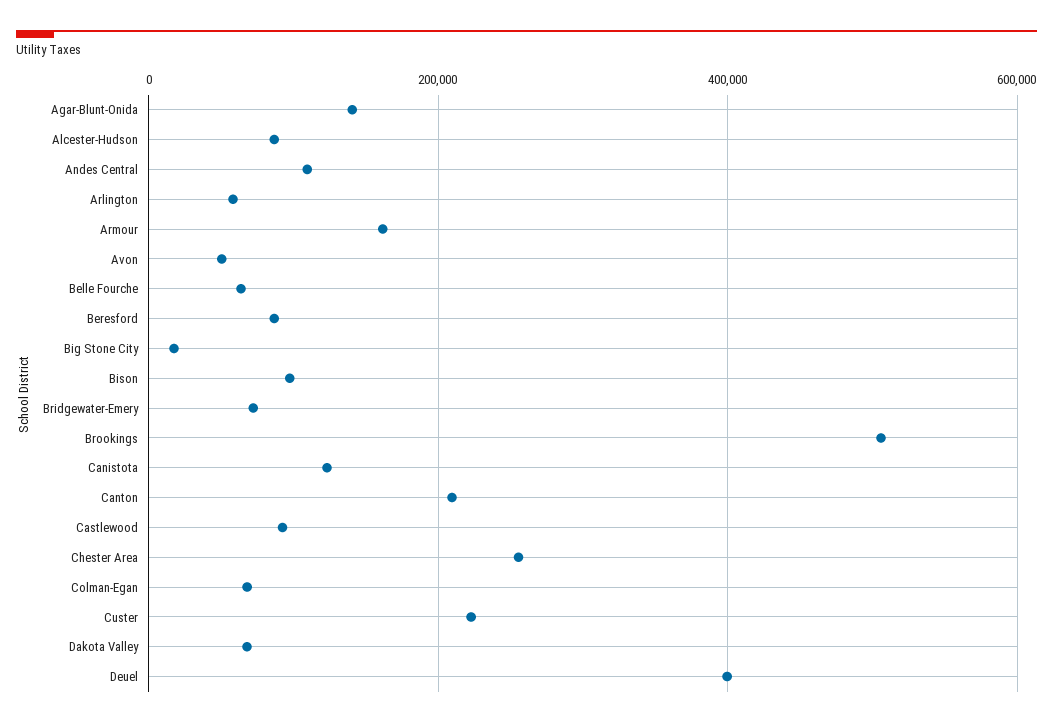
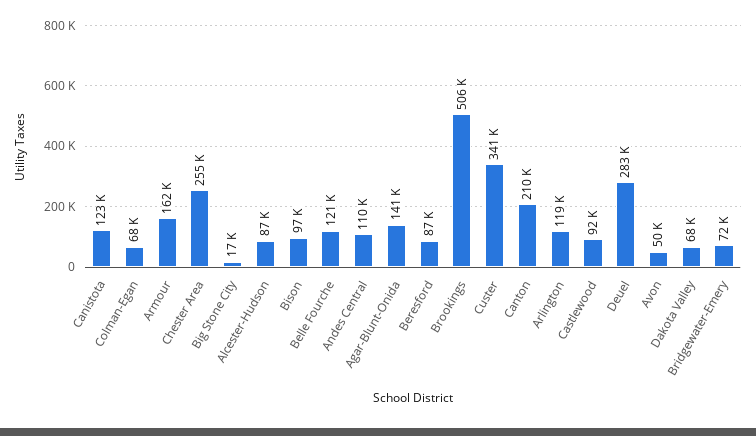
  {
    "Agar-Blunt-Onida": 141000,
    "Alcester-Hudson": 87000,
    "Andes Central": 110000,
-   "Arlington": 60000,
+   "Arlington": 119000,
    "Armour": 162000,
    "Avon": 50000,
-   "Belle Fourche": 60000,
+   "Belle Fourche": 121000,
    "Beresford": 87000,
    "Big Stone City": 17000,
    "Bison": 97000,
    "Bridgewater-Emery": 72000,
    "Brookings": 506000,
    "Canistota": 123000,
    "Canton": 210000,
    "Castlewood": 92000,
    "Chester Area": 255000,
    "Colman-Egan": 68000,
-   "Custer": 220000,
+   "Custer": 341000,
    "Dakota Valley": 68000,
-   "Deuel": 400000
+   "Deuel": 283000
  }

